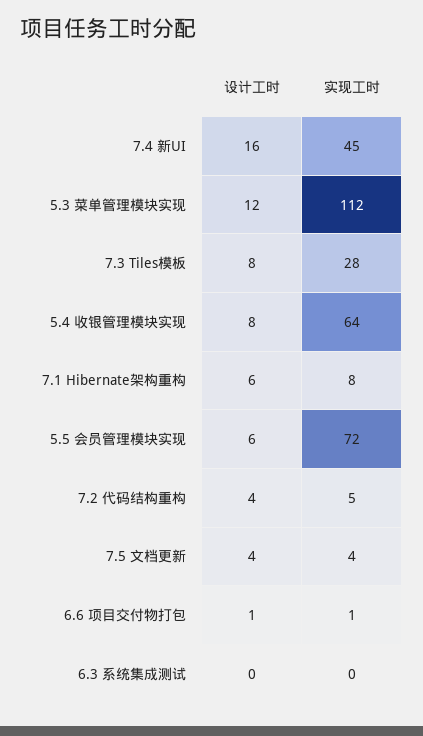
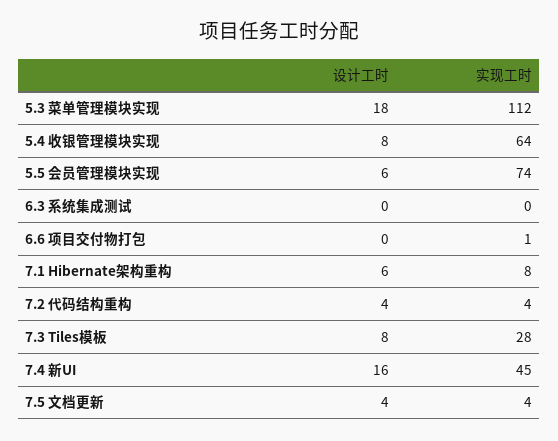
  {
    "设计工时": {
      "7.4 新UI": 16,
-     "5.3 菜单管理模块实现": 12,
+     "5.3 菜单管理模块实现": 18,
      "7.3 Tiles模板": 8,
      "5.4 收银管理模块实现": 8,
      "7.1 Hibernate架构重构": 6,
      "5.5 会员管理模块实现": 6,
      "7.2 代码结构重构": 4,
      "7.5 文档更新": 4,
-     "6.6 项目交付物打包": 1,
+     "6.6 项目交付物打包": 0,
      "6.3 系统集成测试": 0
    },
    "实现工时": {
      "7.4 新UI": 45,
      "5.3 菜单管理模块实现": 112,
      "7.3 Tiles模板": 28,
      "5.4 收银管理模块实现": 64,
      "7.1 Hibernate架构重构": 8,
-     "5.5 会员管理模块实现": 72,
+     "5.5 会员管理模块实现": 74,
-     "7.2 代码结构重构": 5,
+     "7.2 代码结构重构": 4,
      "7.5 文档更新": 4,
      "6.6 项目交付物打包": 1,
      "6.3 系统集成测试": 0
    }
  }

